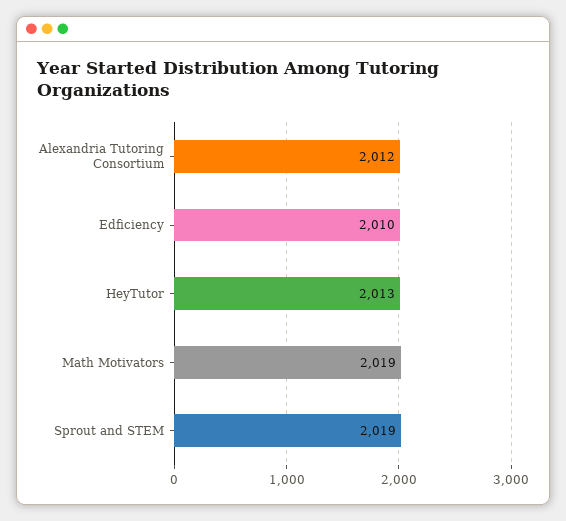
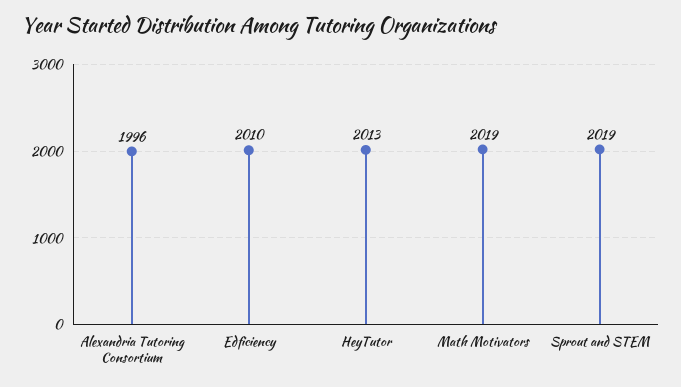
  {
-   "Alexandria Tutoring Consortium": 2012,
+   "Alexandria Tutoring Consortium": 1996,
    "Edficiency": 2010,
    "HeyTutor": 2013,
    "Math Motivators": 2019,
    "Sprout and STEM": 2019
  }

